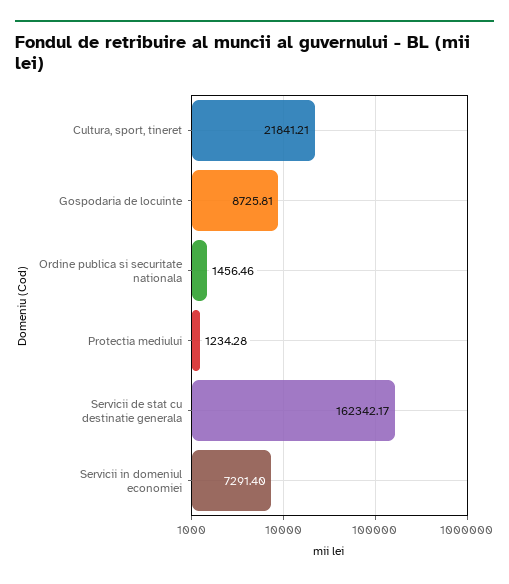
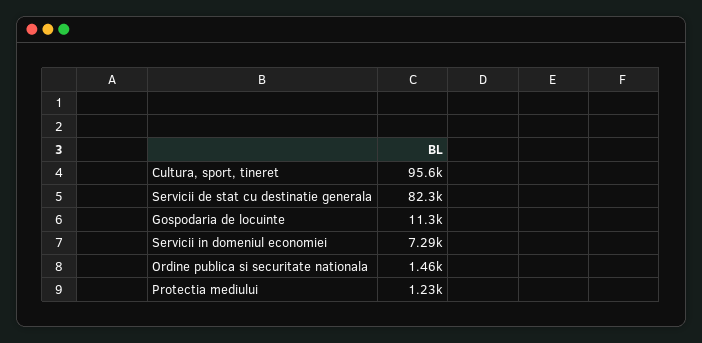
  {
-   "Cultura, sport, tineret": 21841.21,
+   "Cultura, sport, tineret": 95600,
-   "Gospodaria de locuinte": 8725.81,
+   "Gospodaria de locuinte": 11300,
    "Ordine publica si securitate nationala": 1456.46,
    "Protectia mediului": 1234.28,
-   "Servicii de stat cu destinatie generala": 162342.17,
+   "Servicii de stat cu destinatie generala": 82300,
    "Servicii in domeniul economiei": 7291.4
  }

